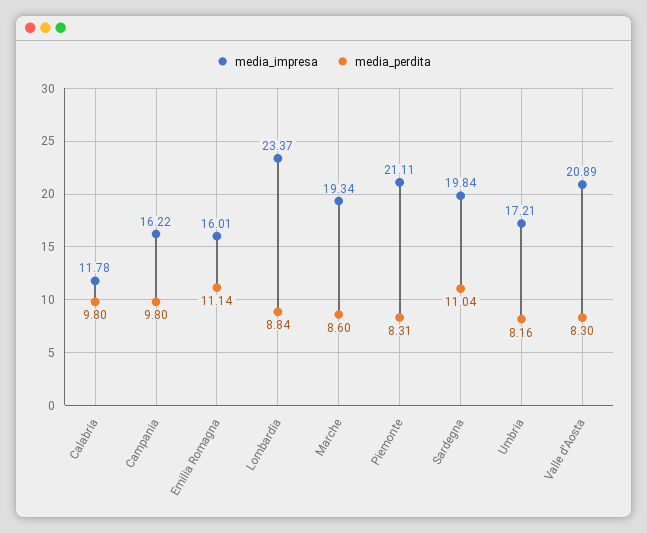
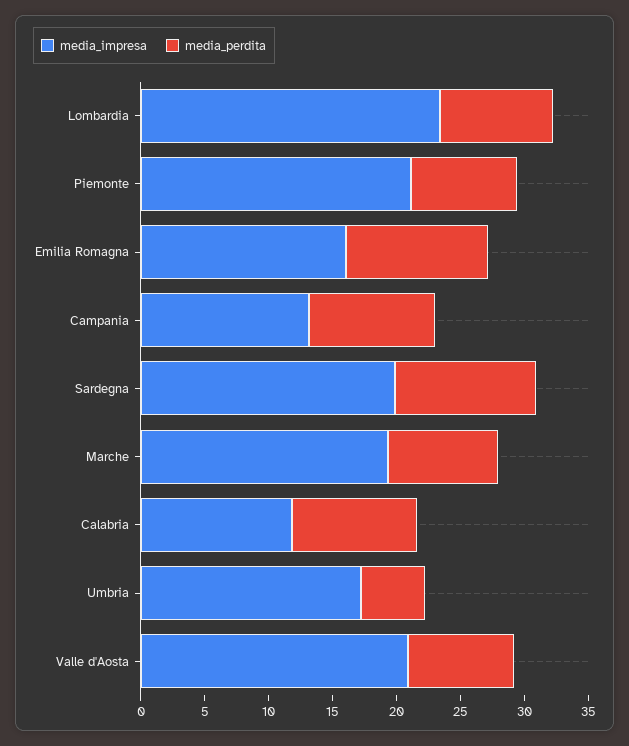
  {
    "media_impresa": {
      "Calabria": 11.78,
-     "Campania": 16.22,
+     "Campania": 13,
      "Emilia Romagna": 16.01,
      "Lombardia": 23.37,
      "Marche": 19.34,
      "Piemonte": 21.11,
      "Sardegna": 19.84,
      "Umbria": 17.21,
      "Valle d'Aosta": 20.89
    },
    "media_perdita": {
      "Calabria": 9.8,
      "Campania": 9.8,
      "Emilia Romagna": 11.14,
      "Lombardia": 8.84,
      "Marche": 8.6,
      "Piemonte": 8.31,
      "Sardegna": 11.04,
-     "Umbria": 8.16,
+     "Umbria": 5,
      "Valle d'Aosta": 8.3
    }
  }

